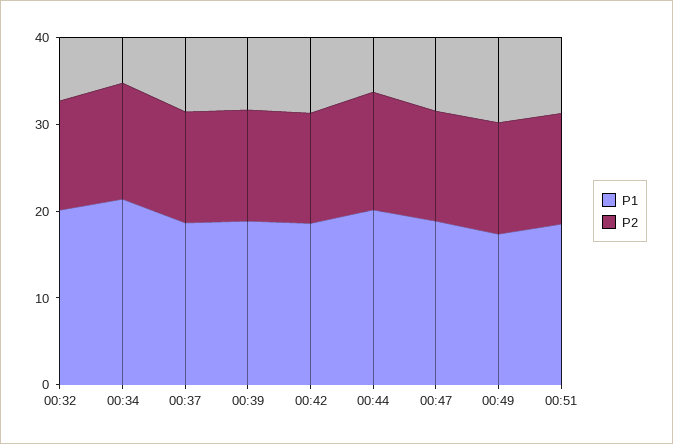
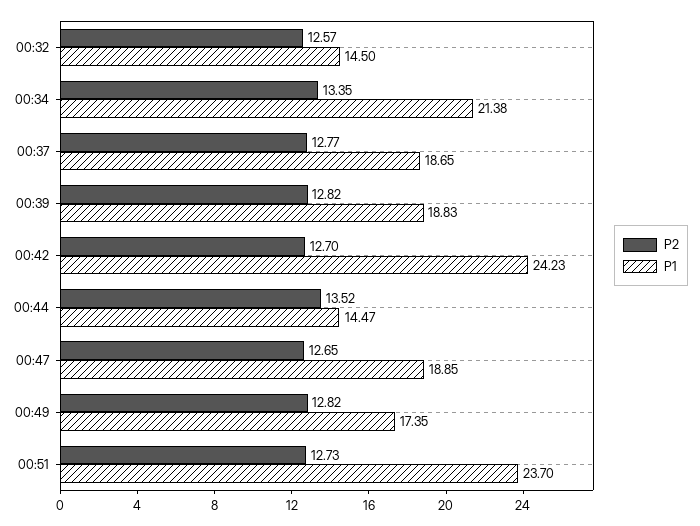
  {
    "P1": {
-     "00:32": 20,
+     "00:32": 14.5,
      "00:34": 21.38,
      "00:37": 18.65,
      "00:39": 18.83,
-     "00:42": 18,
+     "00:42": 24.23,
-     "00:44": 20,
+     "00:44": 14.47,
      "00:47": 18.85,
      "00:49": 17.35,
-     "00:51": 18
+     "00:51": 23.7
    },
    "P2": {
      "00:32": 12.57,
      "00:34": 13.35,
      "00:37": 12.77,
      "00:39": 12.82,
      "00:42": 12.7,
      "00:44": 13.52,
      "00:47": 12.65,
      "00:49": 12.82,
      "00:51": 12.73
    }
  }

